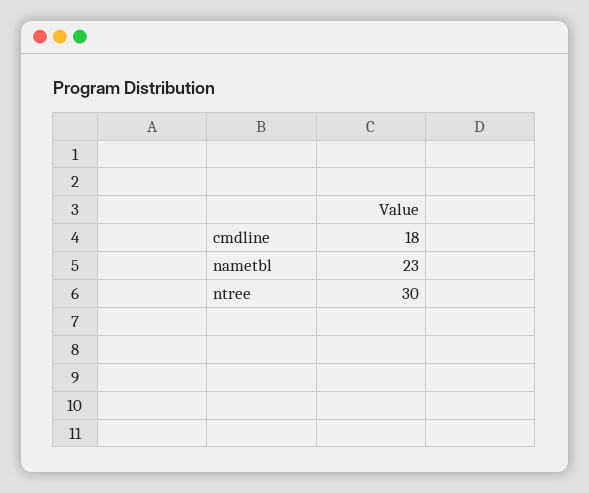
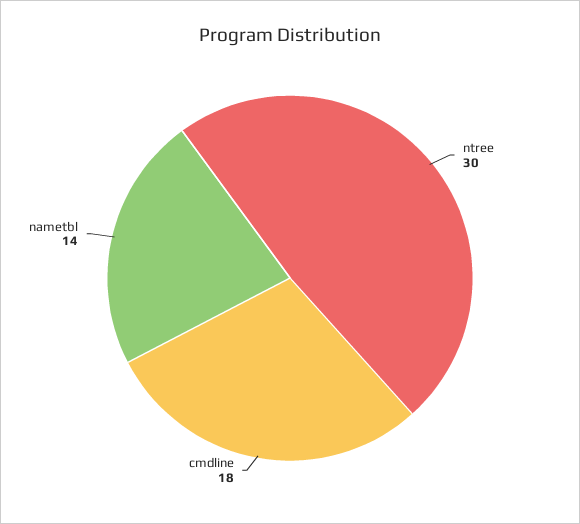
  {
    "cmdline": 18,
-   "nametbl": 23,
+   "nametbl": 14,
    "ntree": 30
  }

